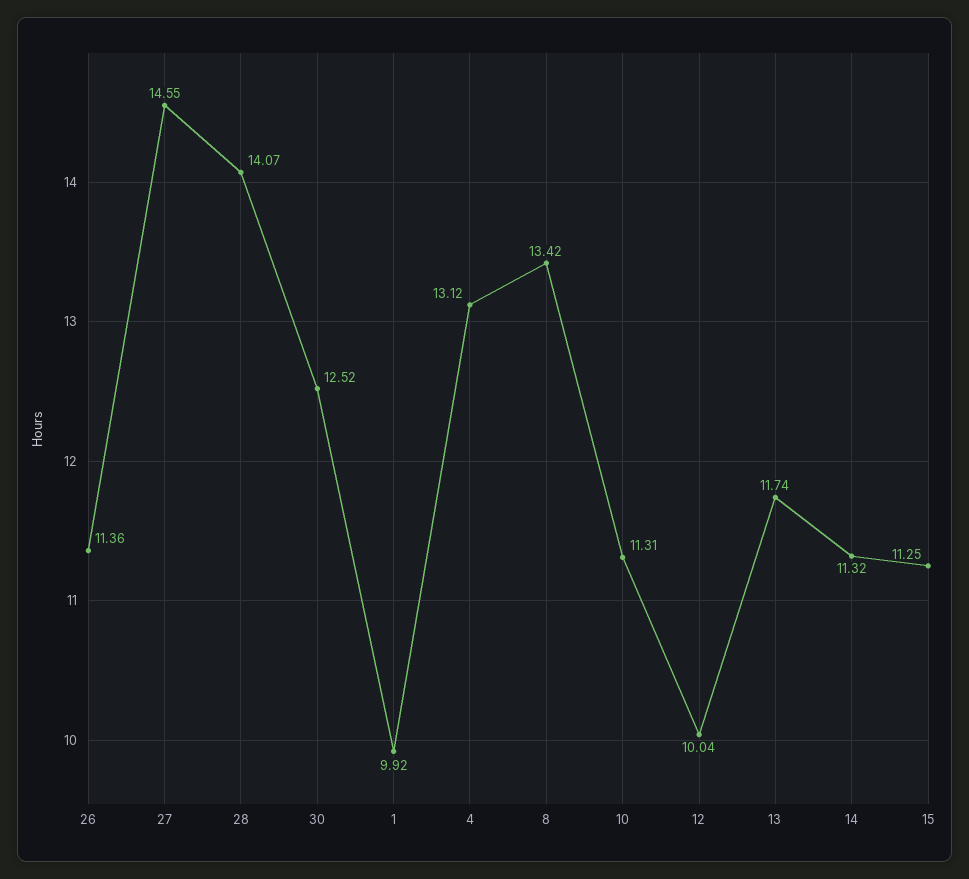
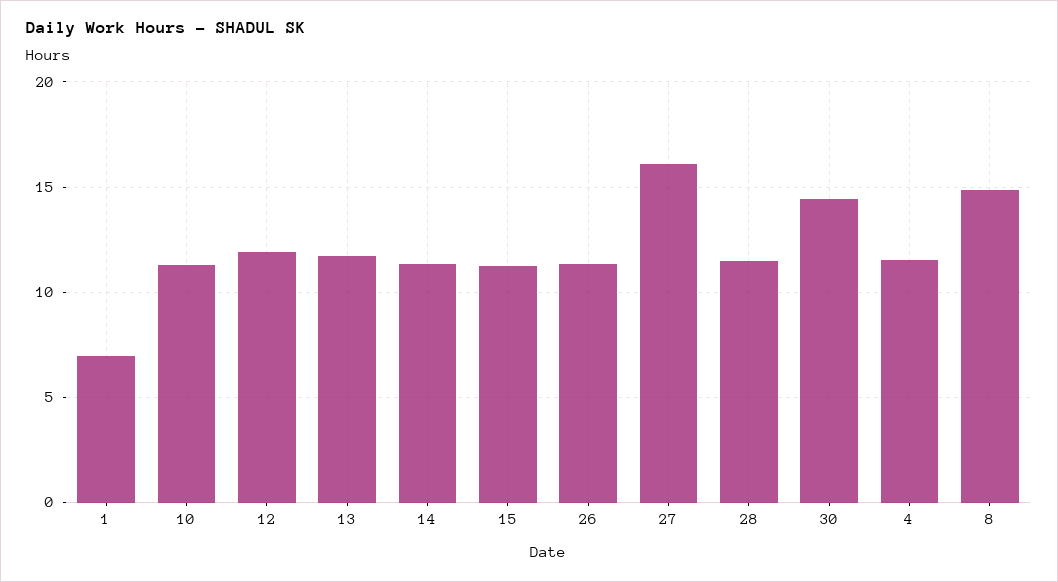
  {
    "26": 11.36,
-   "27": 14.55,
+   "27": 16,
-   "28": 14.07,
+   "28": 11.5,
-   "30": 12.52,
+   "30": 14.5,
-   "1": 9.92,
+   "1": 7,
-   "4": 13.12,
+   "4": 11.5,
-   "8": 13.42,
+   "8": 15,
    "10": 11.31,
-   "12": 10.04,
+   "12": 12,
    "13": 11.74,
    "14": 11.32,
    "15": 11.25
  }

